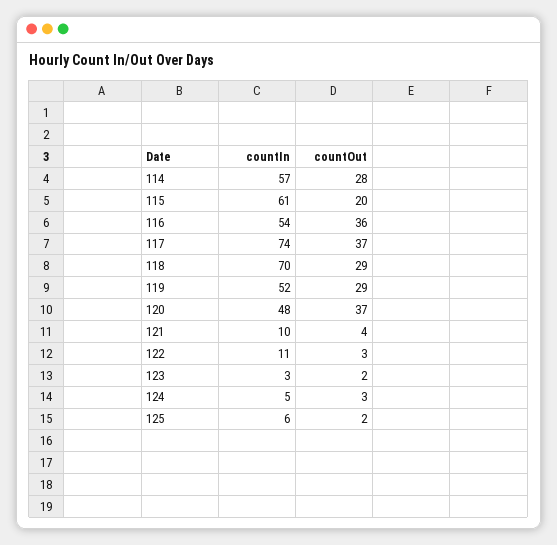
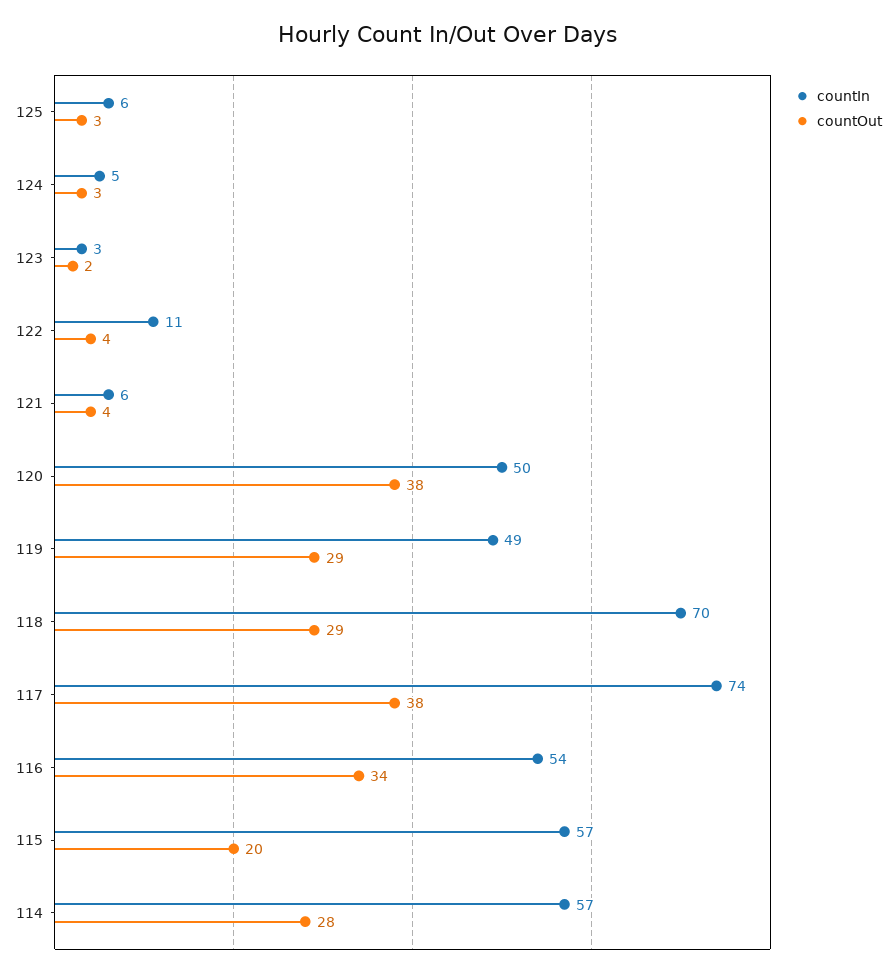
  {
    "countIn": {
      "114": 57,
-     "115": 61,
+     "115": 57,
      "116": 54,
      "117": 74,
      "118": 70,
-     "119": 52,
+     "119": 49,
-     "120": 48,
+     "120": 50,
-     "121": 10,
+     "121": 6,
      "122": 11,
      "123": 3,
      "124": 5,
      "125": 6
    },
    "countOut": {
      "114": 28,
      "115": 20,
-     "116": 36,
+     "116": 34,
-     "117": 37,
+     "117": 38,
      "118": 29,
      "119": 29,
-     "120": 37,
+     "120": 38,
      "121": 4,
-     "122": 3,
+     "122": 4,
      "123": 2,
      "124": 3,
-     "125": 2
+     "125": 3
    }
  }

